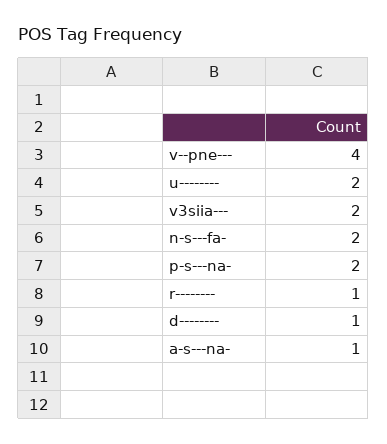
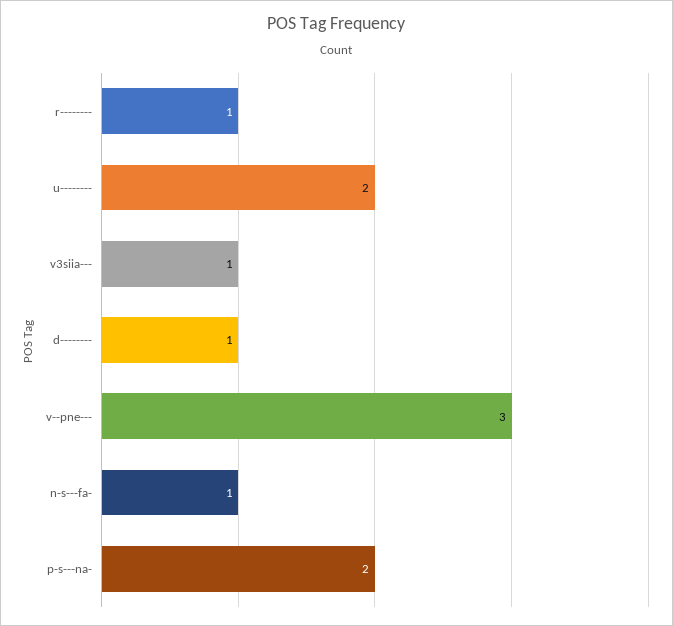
  {
-   "v--pne---": 4,
+   "v--pne---": 3,
    "u--------": 2,
-   "v3siia---": 2,
+   "v3siia---": 1,
-   "n-s---fa-": 2,
+   "n-s---fa-": 1,
    "p-s---na-": 2,
    "r--------": 1,
-   "d--------": 1,
+   "d--------": 1
-   "a-s---na-": 1
  }

